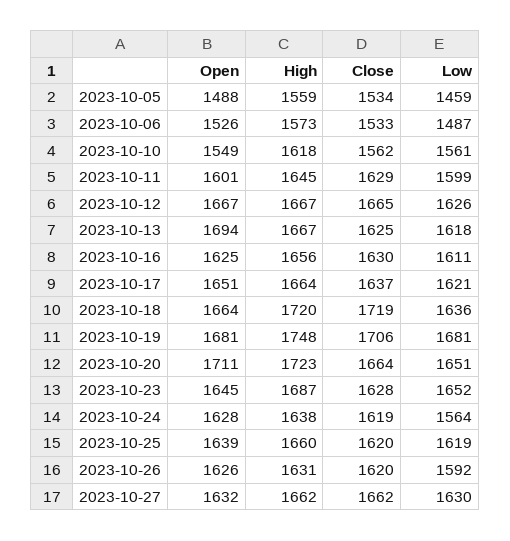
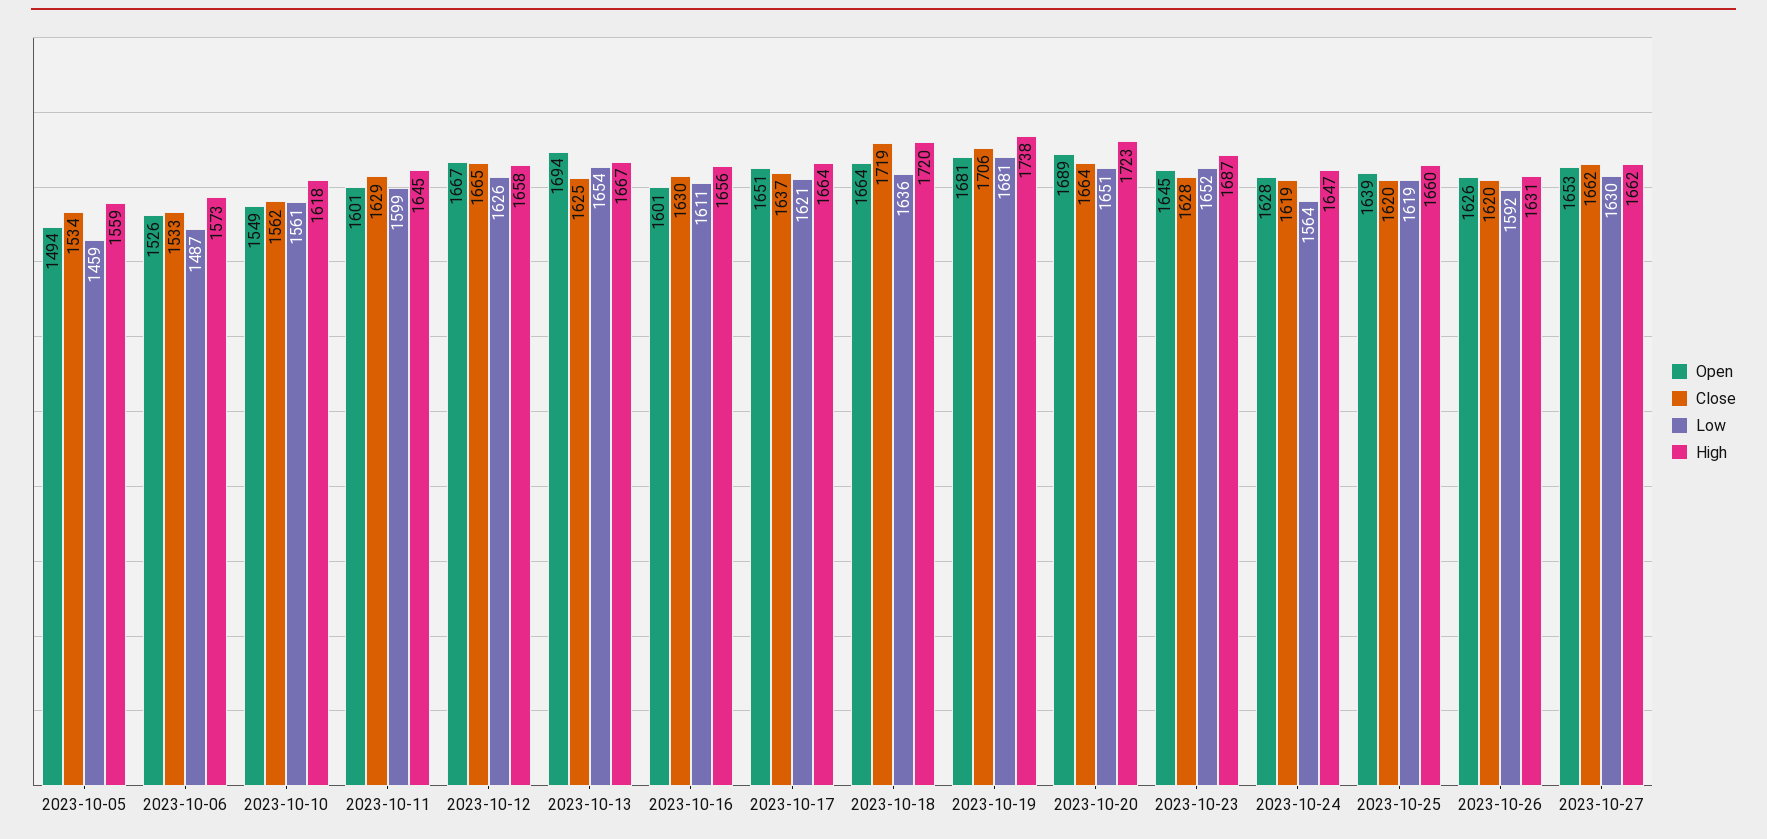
  {
    "Open": {
-     "2023-10-05": 1488,
+     "2023-10-05": 1494,
      "2023-10-06": 1526,
      "2023-10-10": 1549,
      "2023-10-11": 1601,
      "2023-10-12": 1667,
      "2023-10-13": 1694,
-     "2023-10-16": 1625,
+     "2023-10-16": 1601,
      "2023-10-17": 1651,
      "2023-10-18": 1664,
      "2023-10-19": 1681,
-     "2023-10-20": 1711,
+     "2023-10-20": 1689,
      "2023-10-23": 1645,
      "2023-10-24": 1628,
      "2023-10-25": 1639,
      "2023-10-26": 1626,
-     "2023-10-27": 1632
+     "2023-10-27": 1653
    },
    "High": {
      "2023-10-05": 1559,
      "2023-10-06": 1573,
      "2023-10-10": 1618,
      "2023-10-11": 1645,
-     "2023-10-12": 1667,
+     "2023-10-12": 1658,
      "2023-10-13": 1667,
      "2023-10-16": 1656,
      "2023-10-17": 1664,
      "2023-10-18": 1720,
-     "2023-10-19": 1748,
+     "2023-10-19": 1738,
      "2023-10-20": 1723,
      "2023-10-23": 1687,
-     "2023-10-24": 1638,
+     "2023-10-24": 1647,
      "2023-10-25": 1660,
      "2023-10-26": 1631,
      "2023-10-27": 1662
    },
    "Close": {
      "2023-10-05": 1534,
      "2023-10-06": 1533,
      "2023-10-10": 1562,
      "2023-10-11": 1629,
      "2023-10-12": 1665,
      "2023-10-13": 1625,
      "2023-10-16": 1630,
      "2023-10-17": 1637,
      "2023-10-18": 1719,
      "2023-10-19": 1706,
      "2023-10-20": 1664,
      "2023-10-23": 1628,
      "2023-10-24": 1619,
      "2023-10-25": 1620,
      "2023-10-26": 1620,
      "2023-10-27": 1662
    },
    "Low": {
      "2023-10-05": 1459,
      "2023-10-06": 1487,
      "2023-10-10": 1561,
      "2023-10-11": 1599,
      "2023-10-12": 1626,
-     "2023-10-13": 1618,
+     "2023-10-13": 1654,
      "2023-10-16": 1611,
      "2023-10-17": 1621,
      "2023-10-18": 1636,
      "2023-10-19": 1681,
      "2023-10-20": 1651,
      "2023-10-23": 1652,
      "2023-10-24": 1564,
      "2023-10-25": 1619,
      "2023-10-26": 1592,
      "2023-10-27": 1630
    }
  }

